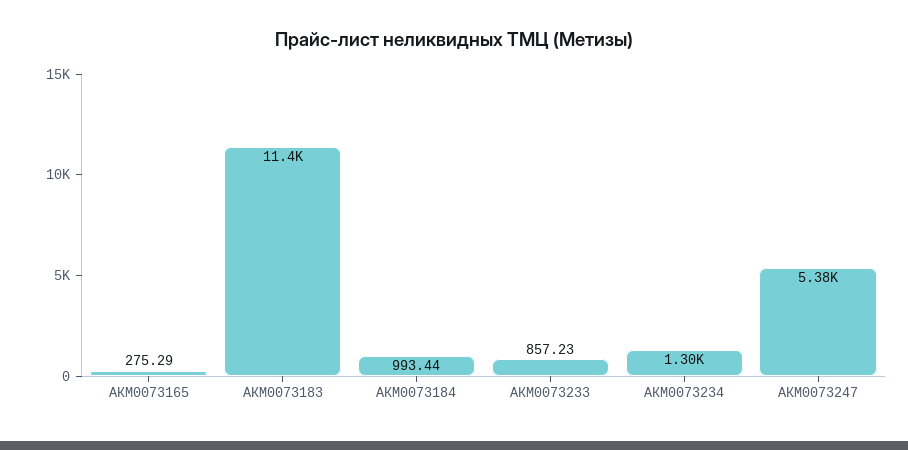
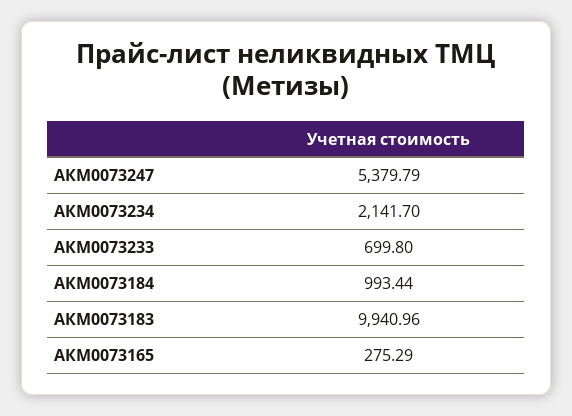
  {
    "АКМ0073165": 275.29,
-   "АКМ0073183": 11400,
+   "АКМ0073183": 9940.96,
    "АКМ0073184": 993.44,
-   "АКМ0073233": 857.23,
+   "АКМ0073233": 699.8,
-   "АКМ0073234": 1300,
+   "АКМ0073234": 2141.7,
    "АКМ0073247": 5379.79
  }

